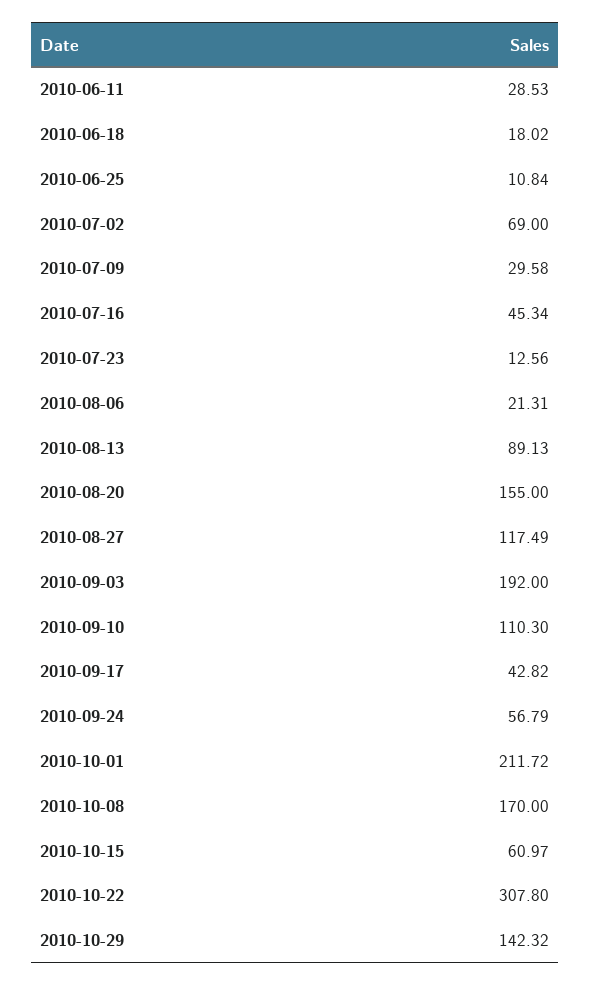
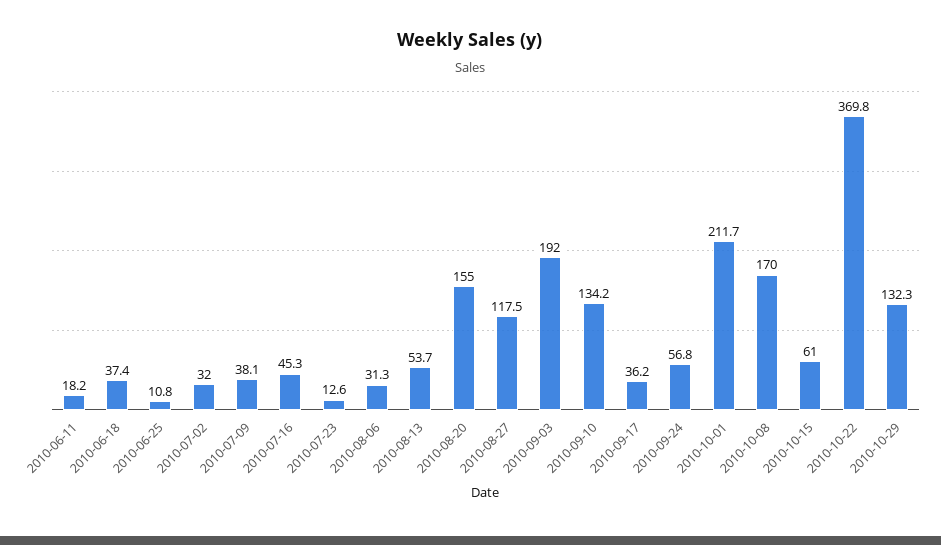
  {
-   "2010-06-11": 28.53,
+   "2010-06-11": 18.2,
-   "2010-06-18": 18.02,
+   "2010-06-18": 37.4,
    "2010-06-25": 10.84,
-   "2010-07-02": 69,
+   "2010-07-02": 32,
-   "2010-07-09": 29.58,
+   "2010-07-09": 38.1,
    "2010-07-16": 45.34,
    "2010-07-23": 12.56,
-   "2010-08-06": 21.31,
+   "2010-08-06": 31.3,
-   "2010-08-13": 89.13,
+   "2010-08-13": 53.7,
    "2010-08-20": 155,
    "2010-08-27": 117.49,
    "2010-09-03": 192,
-   "2010-09-10": 110.3,
+   "2010-09-10": 134.2,
-   "2010-09-17": 42.82,
+   "2010-09-17": 36.2,
    "2010-09-24": 56.79,
    "2010-10-01": 211.72,
    "2010-10-08": 170,
    "2010-10-15": 60.97,
-   "2010-10-22": 307.8,
+   "2010-10-22": 369.8,
-   "2010-10-29": 142.32
+   "2010-10-29": 132.3
  }

